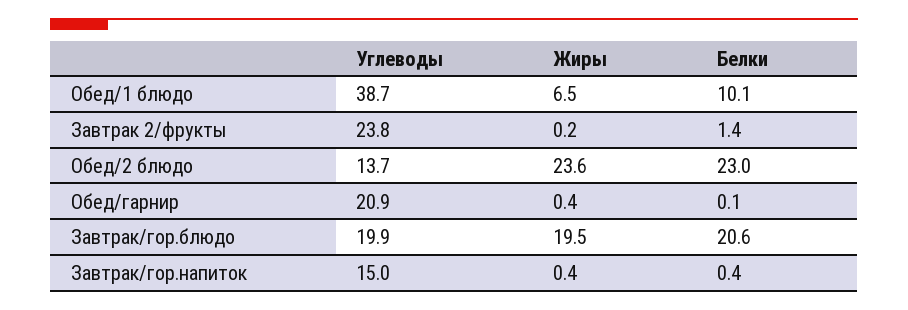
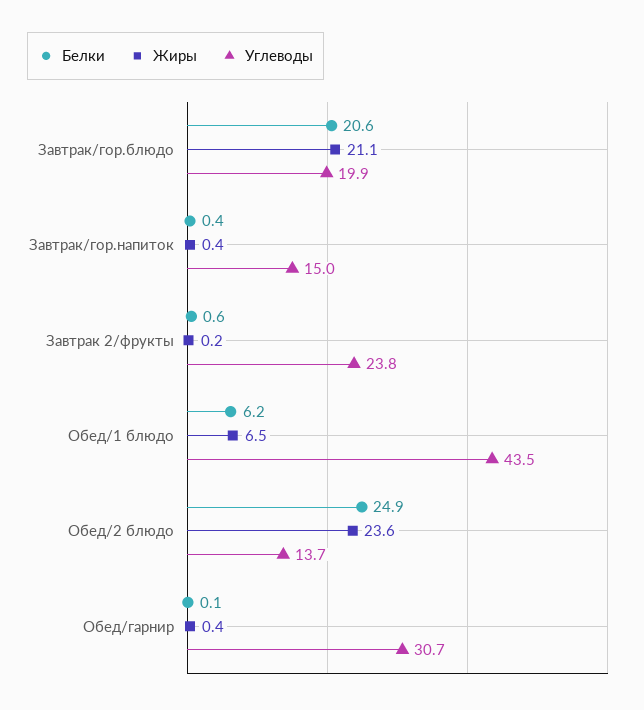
  {
    "Углеводы": {
-     "Обед/1 блюдо": 38.7,
+     "Обед/1 блюдо": 43.5,
      "Завтрак 2/фрукты": 23.8,
      "Обед/2 блюдо": 13.7,
-     "Обед/гарнир": 20.9,
+     "Обед/гарнир": 30.7,
      "Завтрак/гор.блюдо": 19.9,
      "Завтрак/гор.напиток": 15
    },
    "Жиры": {
      "Обед/1 блюдо": 6.5,
      "Завтрак 2/фрукты": 0.2,
      "Обед/2 блюдо": 23.6,
      "Обед/гарнир": 0.4,
-     "Завтрак/гор.блюдо": 19.5,
+     "Завтрак/гор.блюдо": 21.1,
      "Завтрак/гор.напиток": 0.4
    },
    "Белки": {
-     "Обед/1 блюдо": 10.1,
+     "Обед/1 блюдо": 6.2,
-     "Завтрак 2/фрукты": 1.4,
+     "Завтрак 2/фрукты": 0.6,
-     "Обед/2 блюдо": 23,
+     "Обед/2 блюдо": 24.9,
      "Обед/гарнир": 0.1,
      "Завтрак/гор.блюдо": 20.6,
      "Завтрак/гор.напиток": 0.4
    }
  }

